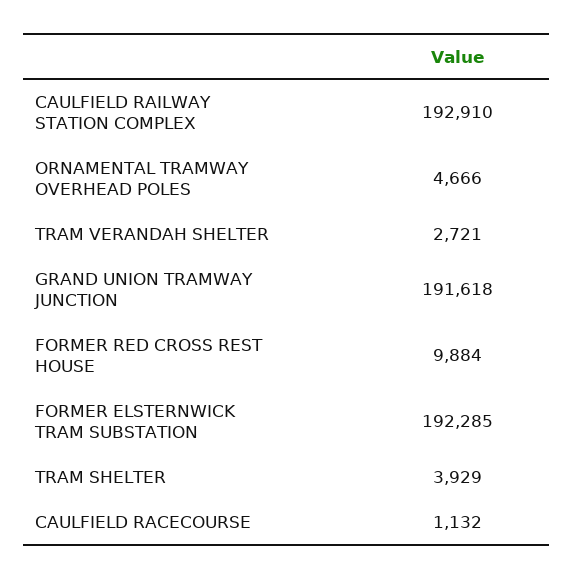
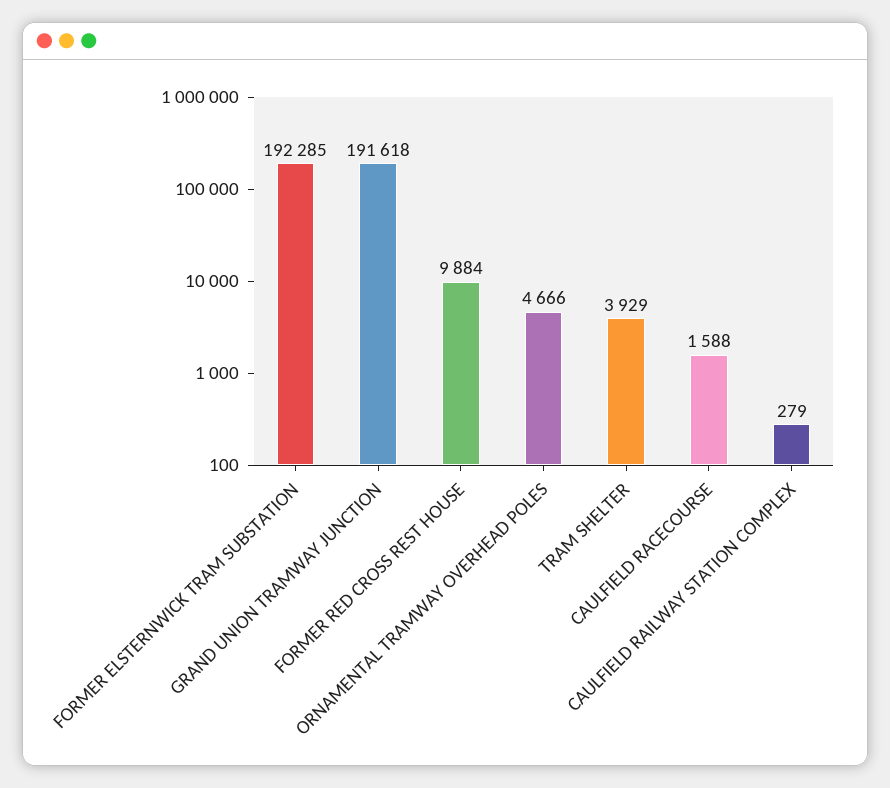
  {
-   "CAULFIELD RAILWAY STATION COMPLEX": 192910,
+   "CAULFIELD RAILWAY STATION COMPLEX": 279,
    "ORNAMENTAL TRAMWAY OVERHEAD POLES": 4666,
-   "TRAM VERANDAH SHELTER": 2721,
    "GRAND UNION TRAMWAY JUNCTION": 191618,
    "FORMER RED CROSS REST HOUSE": 9884,
    "FORMER ELSTERNWICK TRAM SUBSTATION": 192285,
    "TRAM SHELTER": 3929,
-   "CAULFIELD RACECOURSE": 1132
+   "CAULFIELD RACECOURSE": 1588
  }

